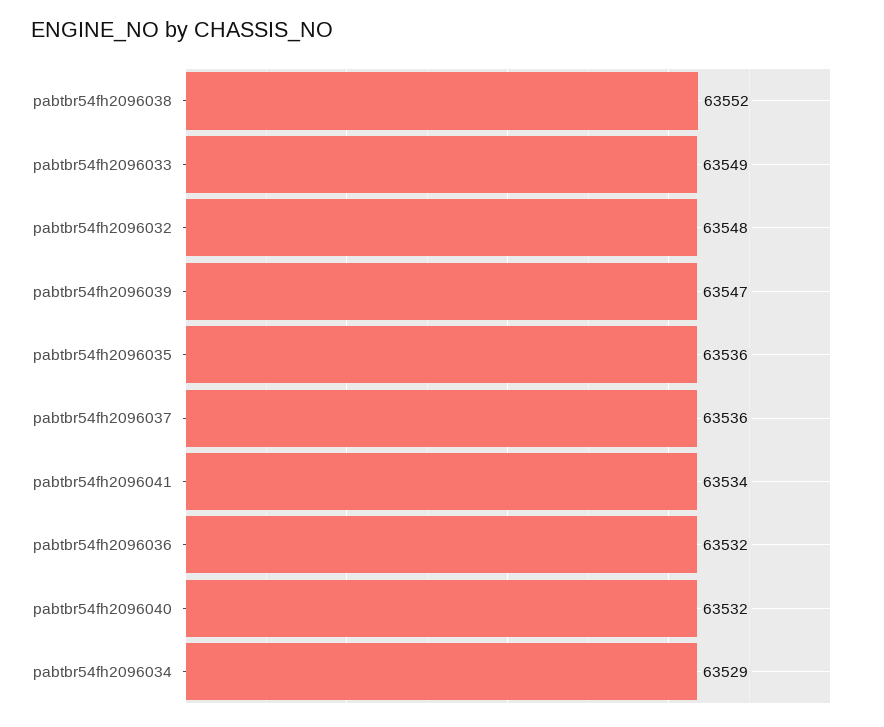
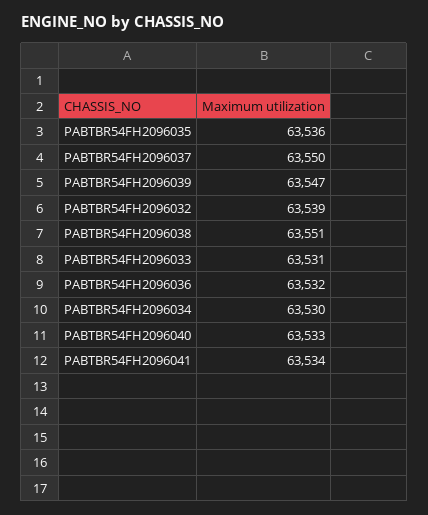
  {
-   "pabtbr54fh2096038": 63552,
+   "pabtbr54fh2096038": 63551,
-   "pabtbr54fh2096033": 63549,
+   "pabtbr54fh2096033": 63531,
-   "pabtbr54fh2096032": 63548,
+   "pabtbr54fh2096032": 63539,
    "pabtbr54fh2096039": 63547,
    "pabtbr54fh2096035": 63536,
-   "pabtbr54fh2096037": 63536,
+   "pabtbr54fh2096037": 63550,
    "pabtbr54fh2096041": 63534,
    "pabtbr54fh2096036": 63532,
-   "pabtbr54fh2096040": 63532,
+   "pabtbr54fh2096040": 63533,
-   "pabtbr54fh2096034": 63529
+   "pabtbr54fh2096034": 63530
  }

